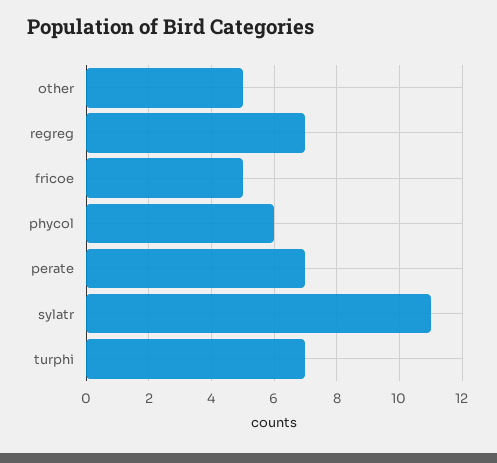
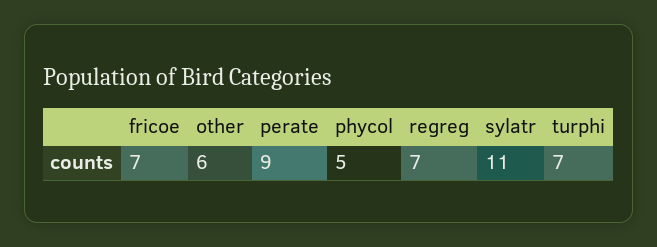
  {
-   "other": 5,
+   "other": 6,
    "regreg": 7,
-   "fricoe": 5,
+   "fricoe": 7,
-   "phycol": 6,
+   "phycol": 5,
-   "perate": 7,
+   "perate": 9,
    "sylatr": 11,
    "turphi": 7
  }

